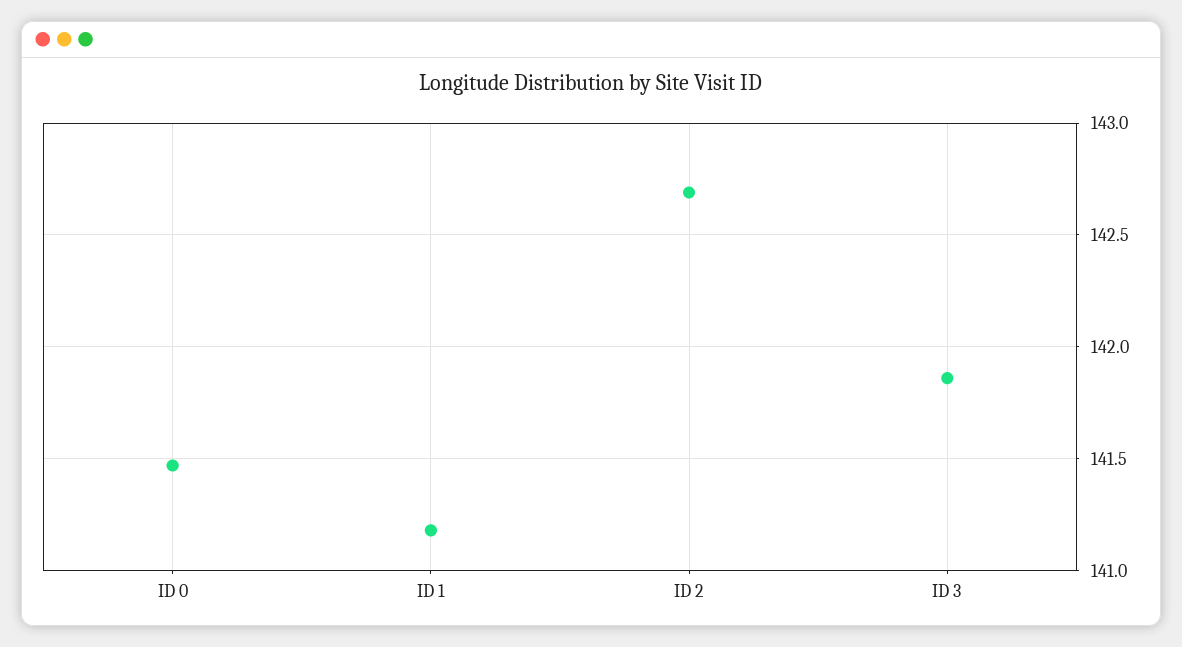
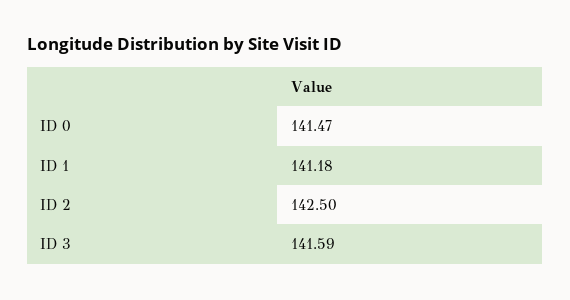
  {
    "ID 0": 141.47,
    "ID 1": 141.18,
-   "ID 2": 142.7,
+   "ID 2": 142.5,
-   "ID 3": 141.85
+   "ID 3": 141.59
  }

